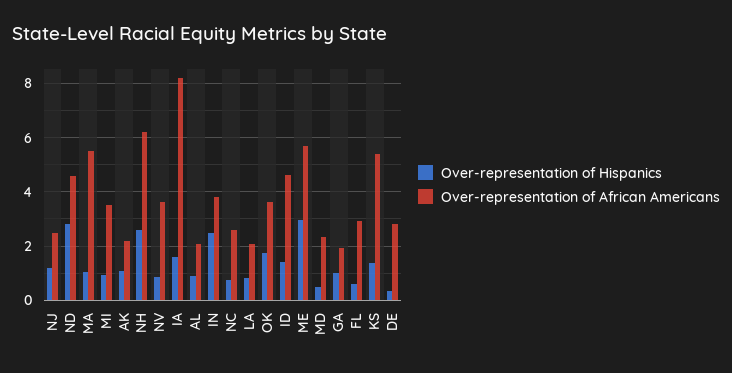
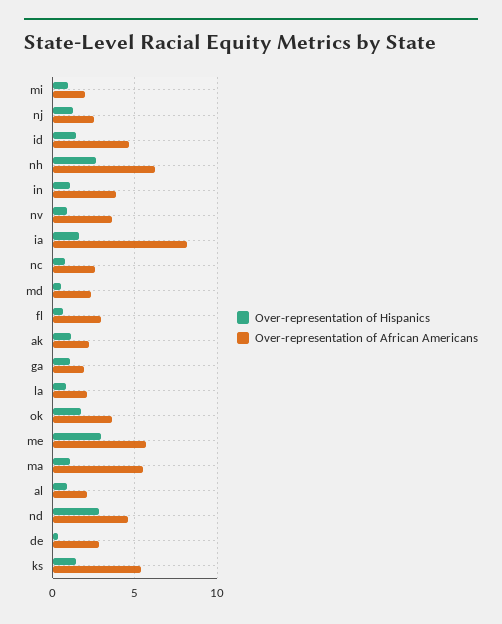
  {
    "Over-representation of Hispanics": {
      "NJ": 1.25,
      "ND": 2.75,
      "MA": 1,
      "MI": 1,
      "AK": 1,
      "NH": 2.5,
      "NV": 0.75,
      "IA": 1.5,
      "AL": 1,
-     "IN": 2.5,
+     "IN": 1,
      "NC": 0.75,
      "LA": 0.75,
      "OK": 1.75,
      "ID": 1.5,
      "ME": 3,
      "MD": 0.5,
      "GA": 1,
      "FL": 0.5,
      "KS": 1.5,
      "DE": 0.25
    },
    "Over-representation of African Americans": {
      "NJ": 2.5,
      "ND": 4.5,
      "MA": 5.5,
-     "MI": 3.5,
+     "MI": 2,
      "AK": 2.25,
      "NH": 6.25,
      "NV": 3.75,
      "IA": 8.25,
      "AL": 2,
      "IN": 3.75,
      "NC": 2.5,
      "LA": 2,
      "OK": 3.5,
      "ID": 4.75,
      "ME": 5.75,
      "MD": 2.25,
      "GA": 2,
      "FL": 3,
      "KS": 5.5,
      "DE": 2.75
    }
  }

